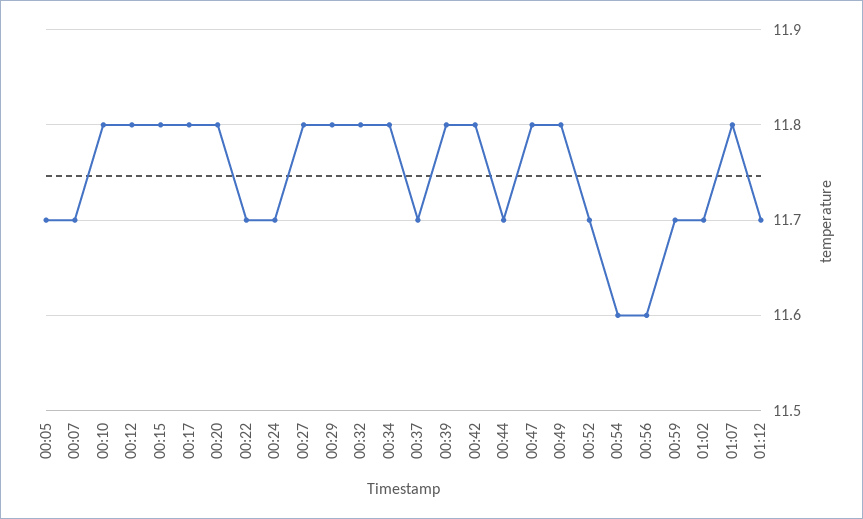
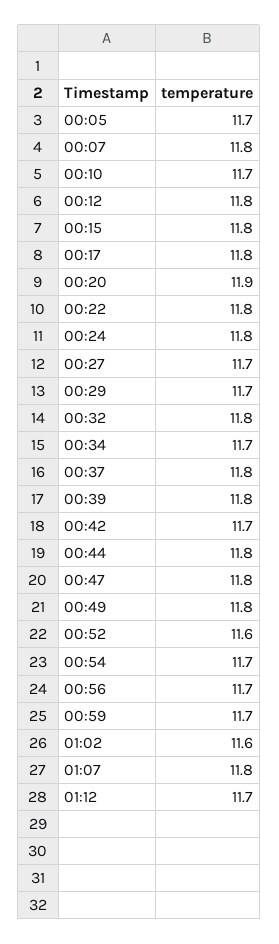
  {
    "00:05": 11.7,
-   "00:07": 11.7,
+   "00:07": 11.8,
-   "00:10": 11.8,
+   "00:10": 11.7,
    "00:12": 11.8,
    "00:15": 11.8,
    "00:17": 11.8,
-   "00:20": 11.8,
+   "00:20": 11.9,
-   "00:22": 11.7,
+   "00:22": 11.8,
-   "00:24": 11.7,
+   "00:24": 11.8,
-   "00:27": 11.8,
+   "00:27": 11.7,
-   "00:29": 11.8,
+   "00:29": 11.7,
    "00:32": 11.8,
-   "00:34": 11.8,
+   "00:34": 11.7,
-   "00:37": 11.7,
+   "00:37": 11.8,
    "00:39": 11.8,
-   "00:42": 11.8,
+   "00:42": 11.7,
-   "00:44": 11.7,
+   "00:44": 11.8,
    "00:47": 11.8,
    "00:49": 11.8,
-   "00:52": 11.7,
+   "00:52": 11.6,
-   "00:54": 11.6,
+   "00:54": 11.7,
-   "00:56": 11.6,
+   "00:56": 11.7,
    "00:59": 11.7,
-   "01:02": 11.7,
+   "01:02": 11.6,
    "01:07": 11.8,
    "01:12": 11.7
  }

